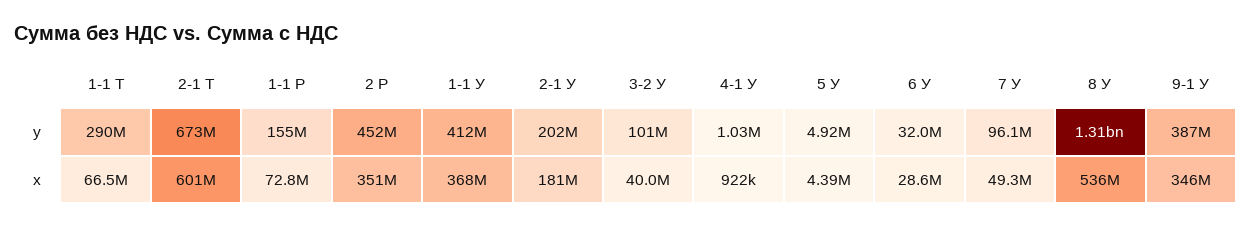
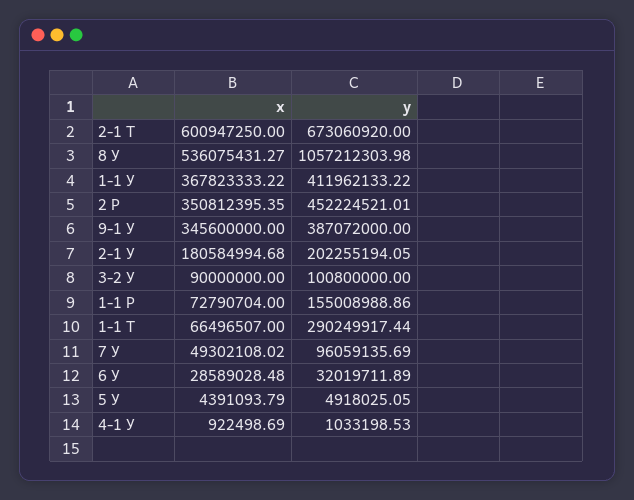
  {
    "1-1 Т": {
      "y": 290249917.44,
      "x": 66496507
    },
    "2-1 Т": {
      "y": 673060920,
      "x": 600947250
    },
    "1-1 Р": {
      "y": 155008988.86,
      "x": 72790704
    },
    "2 Р": {
      "y": 452224521.01,
      "x": 350812395.35
    },
    "1-1 У": {
      "y": 411962133.22,
      "x": 367823333.22
    },
    "2-1 У": {
      "y": 202255194.05,
      "x": 180584994.68
    },
    "3-2 У": {
      "y": 100800000,
-     "x": 40000000
+     "x": 90000000
    },
    "4-1 У": {
      "y": 1033198.53,
      "x": 922498.69
    },
    "5 У": {
      "y": 4918025.05,
      "x": 4391093.79
    },
    "6 У": {
      "y": 32019711.89,
      "x": 28589028.48
    },
    "7 У": {
      "y": 96059135.69,
      "x": 49302108.02
    },
    "8 У": {
-     "y": 1310000000,
+     "y": 1057212303.98,
      "x": 536075431.27
    },
    "9-1 У": {
      "y": 387072000,
      "x": 345600000
    }
  }

